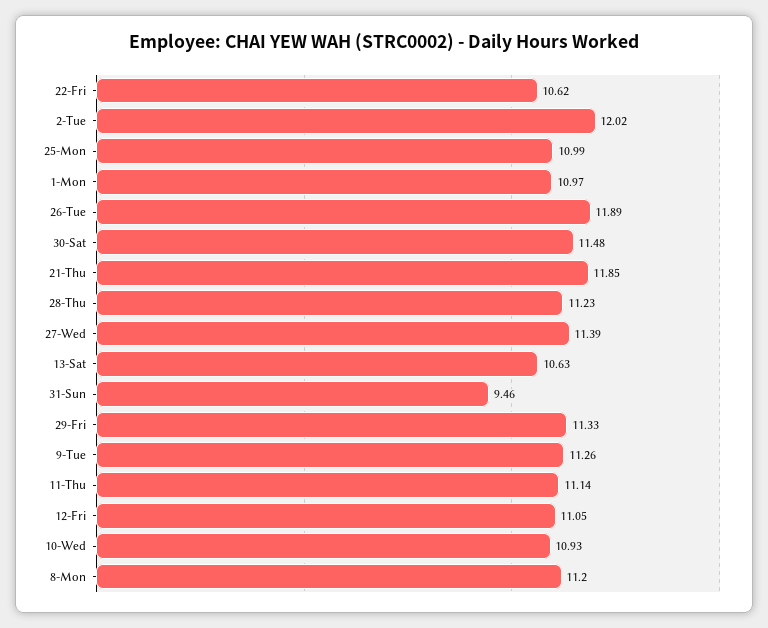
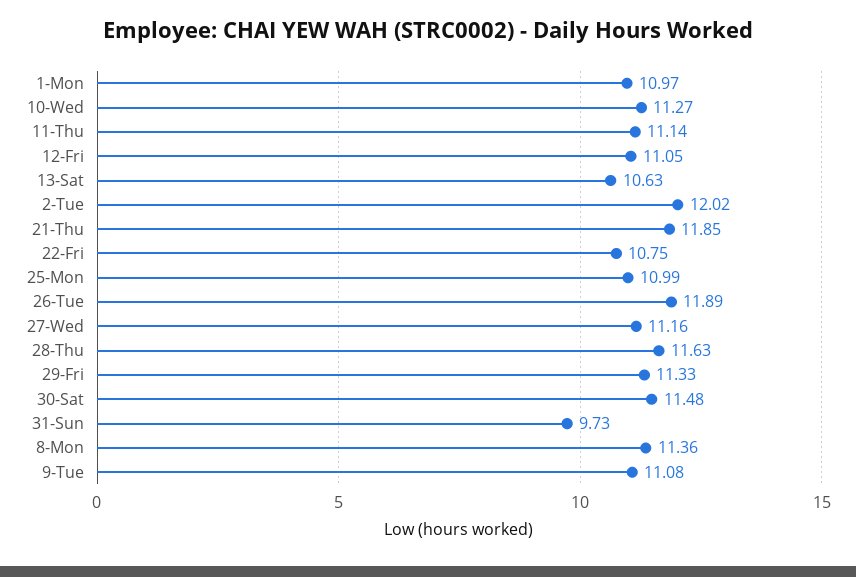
  {
-   "22-Fri": 10.62,
+   "22-Fri": 10.75,
    "2-Tue": 12.02,
    "25-Mon": 10.99,
    "1-Mon": 10.97,
    "26-Tue": 11.89,
    "30-Sat": 11.48,
    "21-Thu": 11.85,
-   "28-Thu": 11.23,
+   "28-Thu": 11.63,
-   "27-Wed": 11.39,
+   "27-Wed": 11.16,
    "13-Sat": 10.63,
-   "31-Sun": 9.46,
+   "31-Sun": 9.73,
    "29-Fri": 11.33,
-   "9-Tue": 11.26,
+   "9-Tue": 11.08,
    "11-Thu": 11.14,
    "12-Fri": 11.05,
-   "10-Wed": 10.93,
+   "10-Wed": 11.27,
-   "8-Mon": 11.2
+   "8-Mon": 11.36
  }

